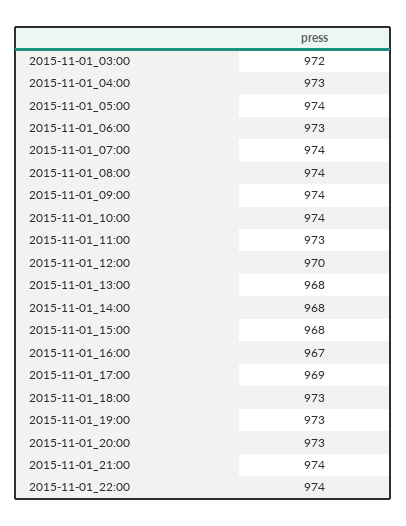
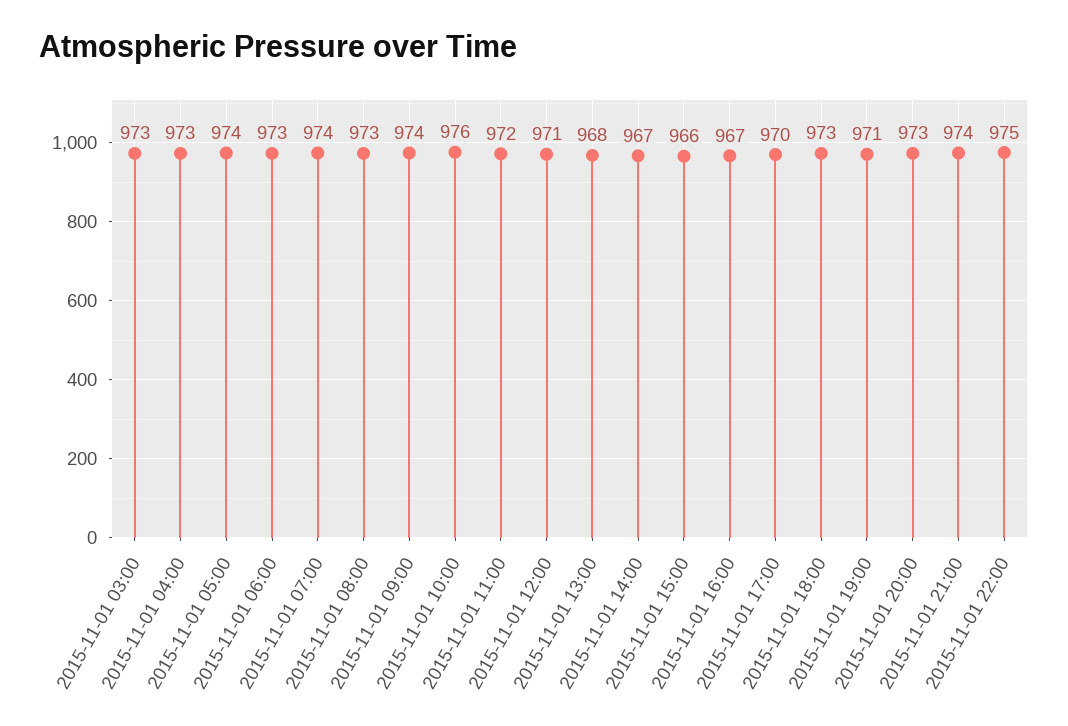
  {
-   "2015-11-01_03:00": 972,
+   "2015-11-01_03:00": 973,
    "2015-11-01_04:00": 973,
    "2015-11-01_05:00": 974,
    "2015-11-01_06:00": 973,
    "2015-11-01_07:00": 974,
-   "2015-11-01_08:00": 974,
+   "2015-11-01_08:00": 973,
    "2015-11-01_09:00": 974,
-   "2015-11-01_10:00": 974,
+   "2015-11-01_10:00": 976,
-   "2015-11-01_11:00": 973,
+   "2015-11-01_11:00": 972,
-   "2015-11-01_12:00": 970,
+   "2015-11-01_12:00": 971,
    "2015-11-01_13:00": 968,
-   "2015-11-01_14:00": 968,
+   "2015-11-01_14:00": 967,
-   "2015-11-01_15:00": 968,
+   "2015-11-01_15:00": 966,
    "2015-11-01_16:00": 967,
-   "2015-11-01_17:00": 969,
+   "2015-11-01_17:00": 970,
    "2015-11-01_18:00": 973,
-   "2015-11-01_19:00": 973,
+   "2015-11-01_19:00": 971,
    "2015-11-01_20:00": 973,
    "2015-11-01_21:00": 974,
-   "2015-11-01_22:00": 974
+   "2015-11-01_22:00": 975
  }

